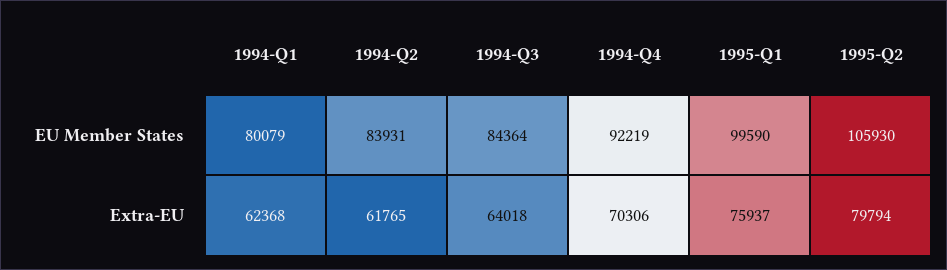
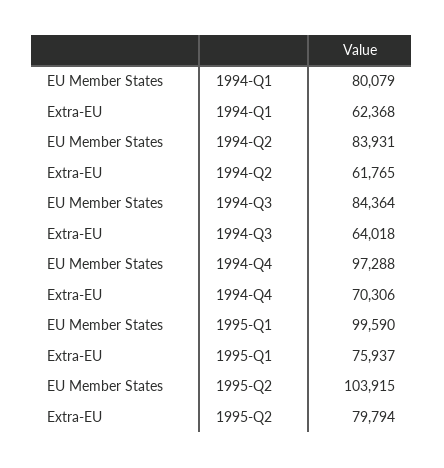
  {
    "1994-Q1": {
      "EU Member States": 80079,
      "Extra-EU": 62368
    },
    "1994-Q2": {
      "EU Member States": 83931,
      "Extra-EU": 61765
    },
    "1994-Q3": {
      "EU Member States": 84364,
      "Extra-EU": 64018
    },
    "1994-Q4": {
-     "EU Member States": 92219,
+     "EU Member States": 97288,
      "Extra-EU": 70306
    },
    "1995-Q1": {
      "EU Member States": 99590,
      "Extra-EU": 75937
    },
    "1995-Q2": {
-     "EU Member States": 105930,
+     "EU Member States": 103915,
      "Extra-EU": 79794
    }
  }

